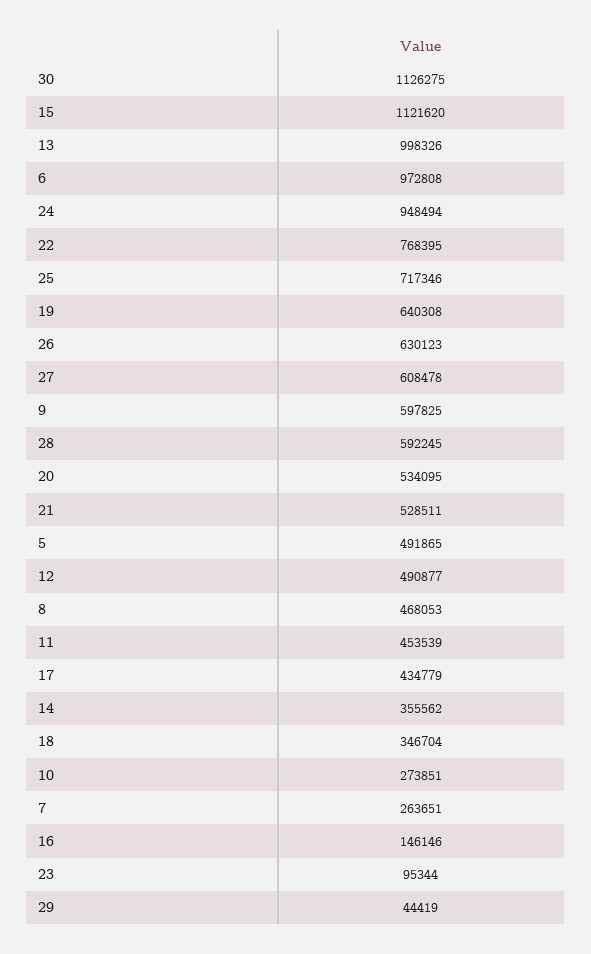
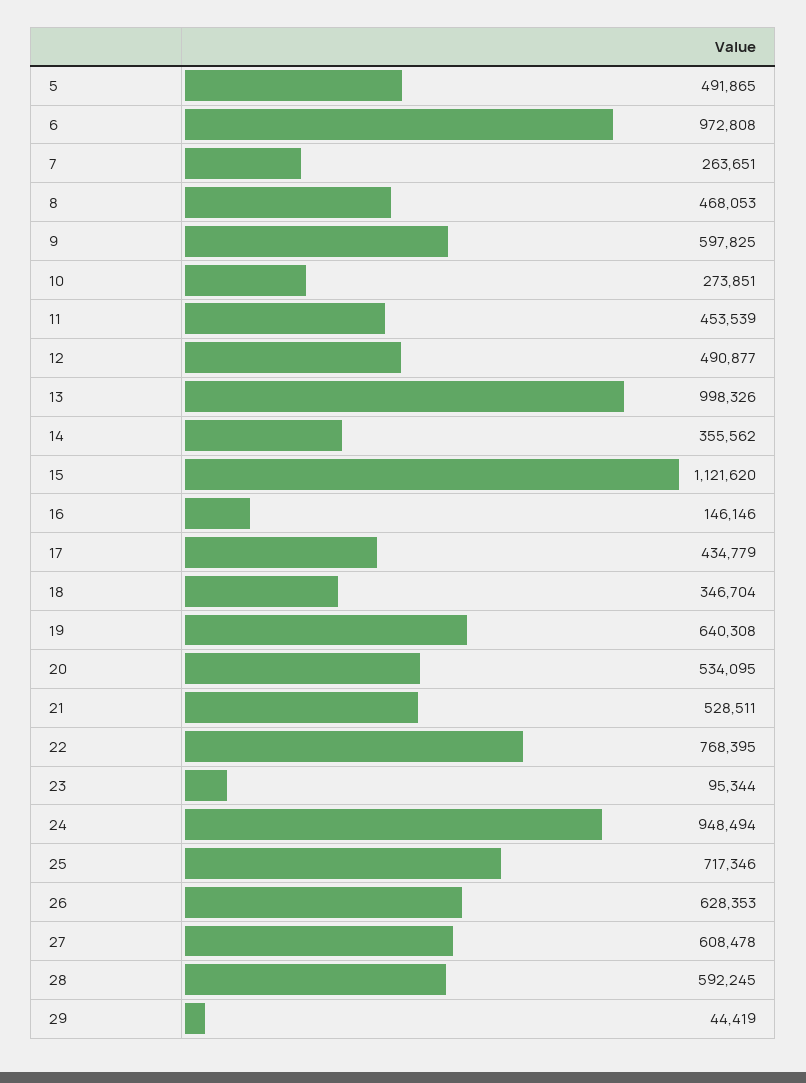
  {
-   "30": 1126275,
    "15": 1121620,
    "13": 998326,
    "6": 972808,
    "24": 948494,
    "22": 768395,
    "25": 717346,
    "19": 640308,
-   "26": 630123,
+   "26": 628353,
    "27": 608478,
    "9": 597825,
    "28": 592245,
    "20": 534095,
    "21": 528511,
    "5": 491865,
    "12": 490877,
    "8": 468053,
    "11": 453539,
    "17": 434779,
    "14": 355562,
    "18": 346704,
    "10": 273851,
    "7": 263651,
    "16": 146146,
    "23": 95344,
    "29": 44419
  }

